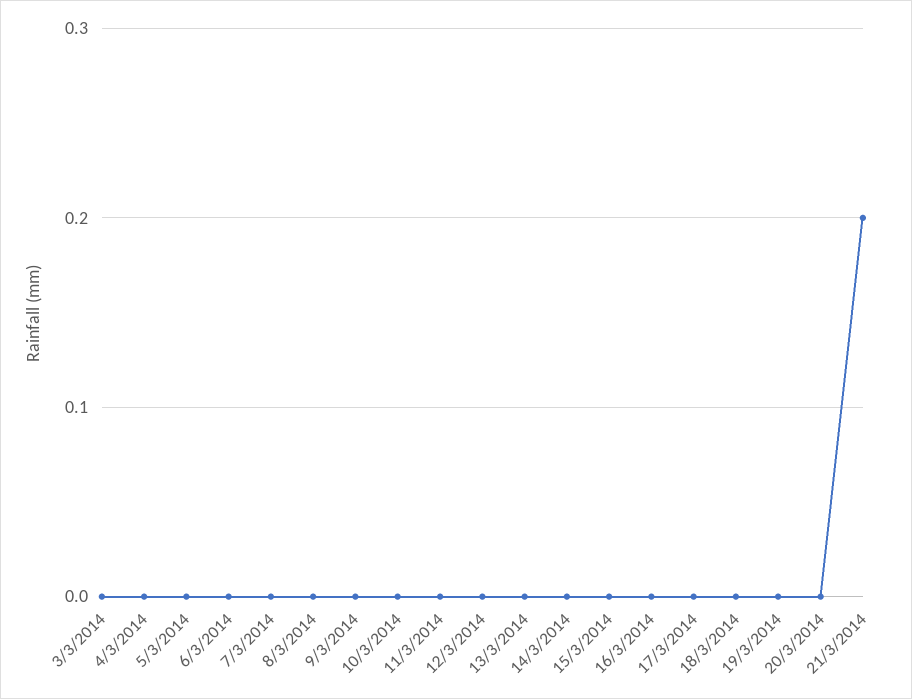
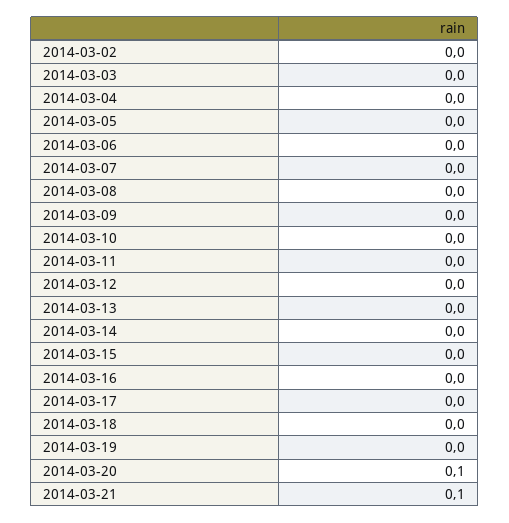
  {
    "3/3/2014": 0,
    "4/3/2014": 0,
    "5/3/2014": 0,
    "6/3/2014": 0,
    "7/3/2014": 0,
    "8/3/2014": 0,
    "9/3/2014": 0,
    "10/3/2014": 0,
    "11/3/2014": 0,
    "12/3/2014": 0,
    "13/3/2014": 0,
    "14/3/2014": 0,
    "15/3/2014": 0,
    "16/3/2014": 0,
    "17/3/2014": 0,
    "18/3/2014": 0,
    "19/3/2014": 0,
-   "20/3/2014": 0,
+   "20/3/2014": 0.1,
-   "21/3/2014": 0.2
+   "21/3/2014": 0.1,
+   "2014-03-02": 0
  }

